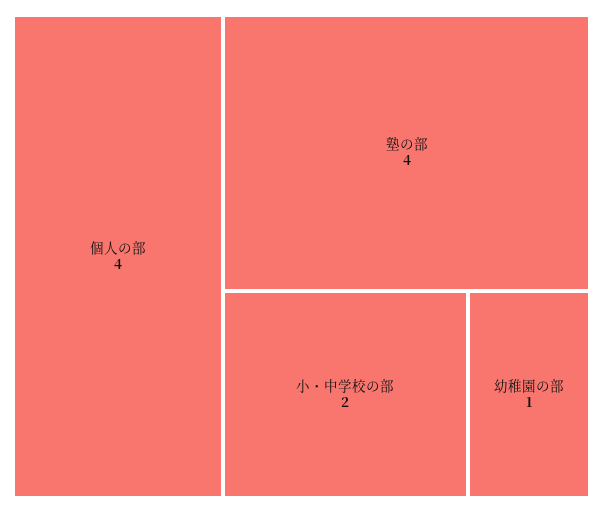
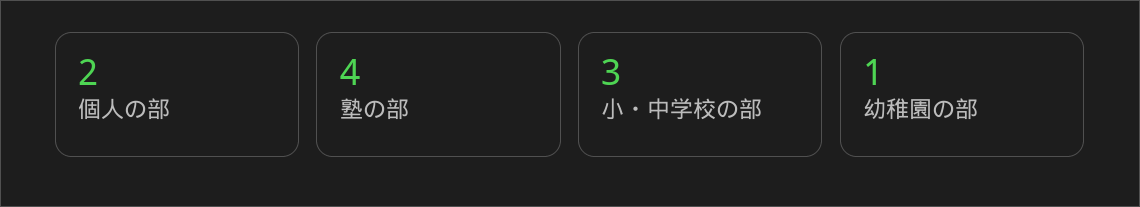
  {
-   "個人の部": 4,
+   "個人の部": 2,
    "塾の部": 4,
-   "小・中学校の部": 2,
+   "小・中学校の部": 3,
    "幼稚園の部": 1
  }

